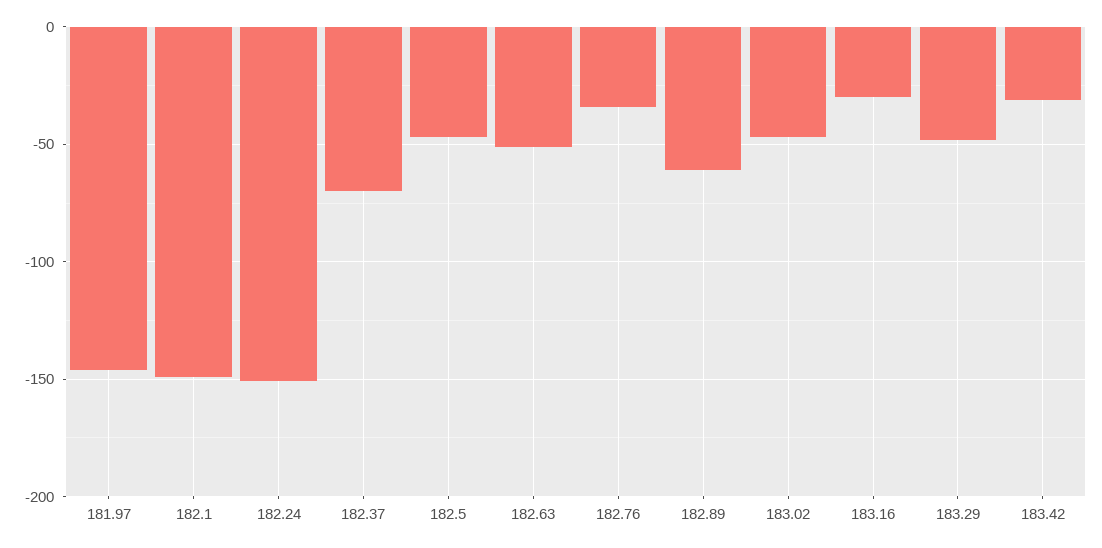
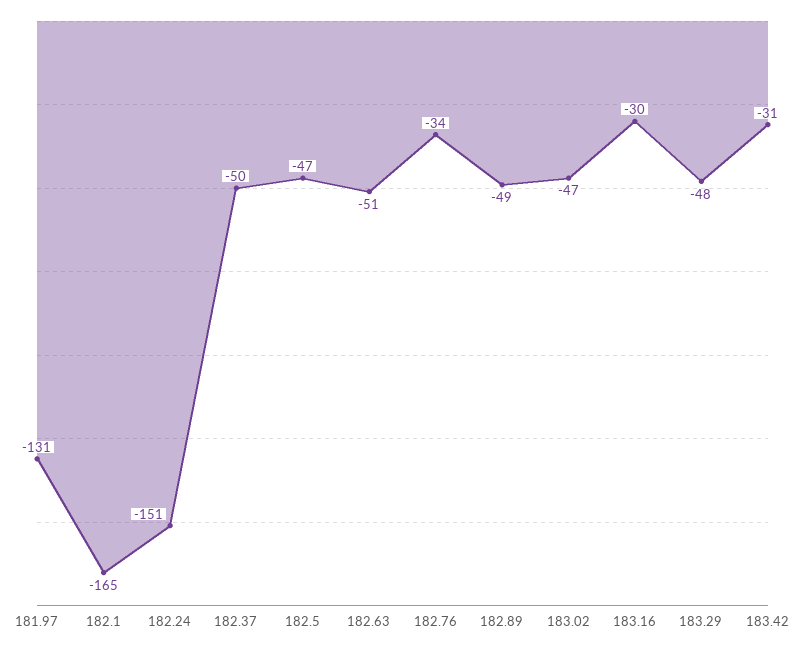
  {
-   "181.97": -145,
+   "181.97": -131,
-   "182.1": -150,
+   "182.1": -165,
    "182.24": -151,
-   "182.37": -70,
+   "182.37": -50,
    "182.5": -47,
    "182.63": -51,
    "182.76": -34,
-   "182.89": -60,
+   "182.89": -49,
    "183.02": -47,
    "183.16": -30,
    "183.29": -48,
    "183.42": -31
  }

